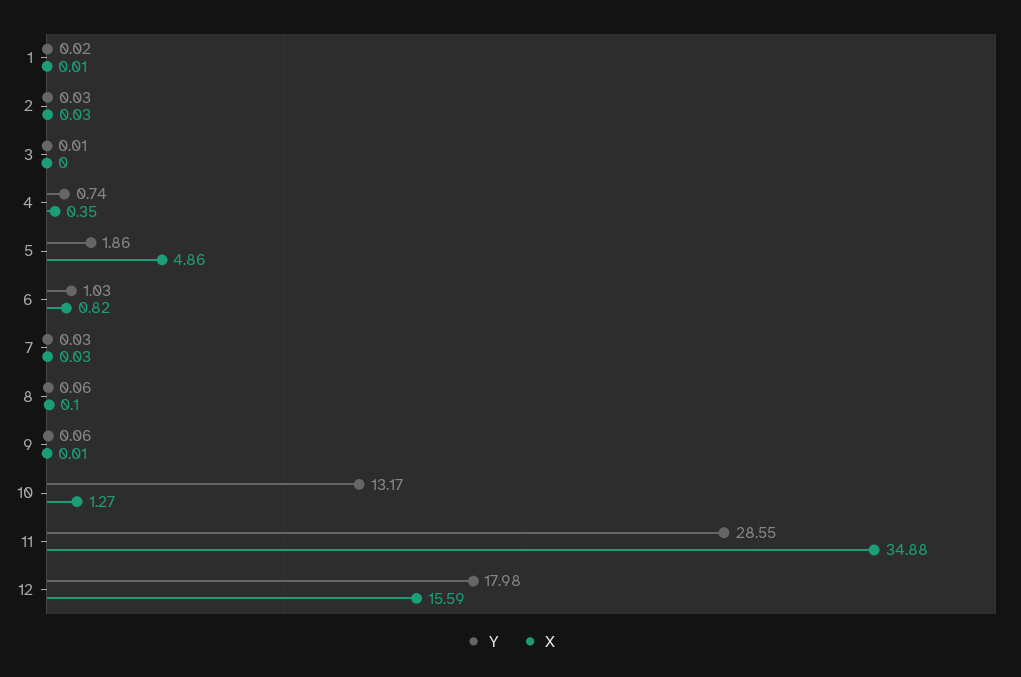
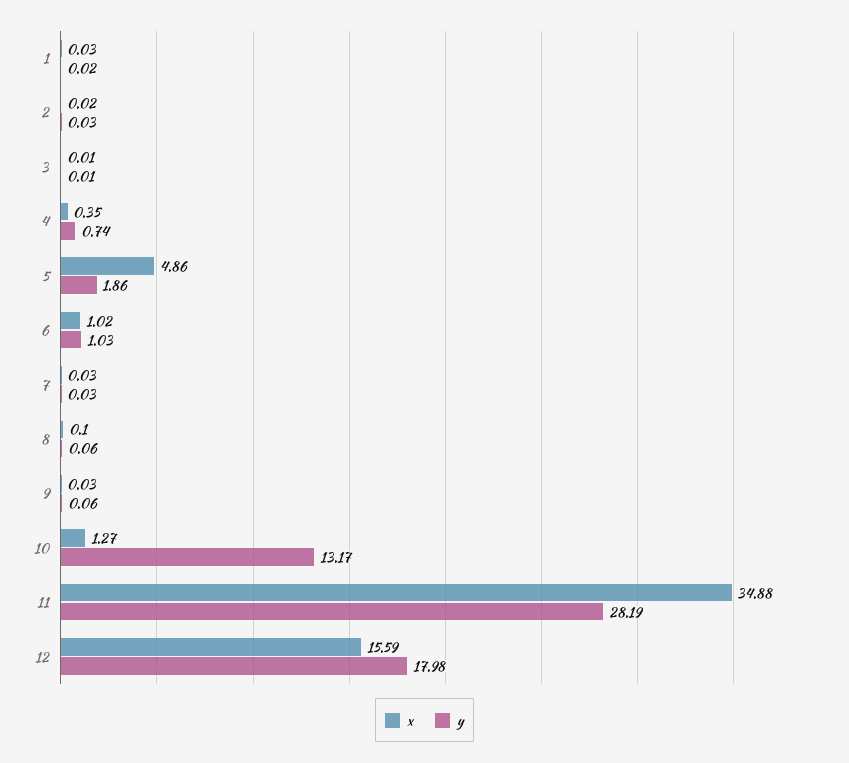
  {
    "Y": {
      "1": 0.02,
      "2": 0.03,
      "3": 0.01,
      "4": 0.74,
      "5": 1.86,
      "6": 1.03,
      "7": 0.03,
      "8": 0.06,
      "9": 0.06,
      "10": 13.17,
-     "11": 28.55,
+     "11": 28.19,
      "12": 17.98
    },
    "X": {
-     "1": 0.01,
+     "1": 0.03,
-     "2": 0.03,
+     "2": 0.02,
-     "3": 0,
+     "3": 0.01,
      "4": 0.35,
      "5": 4.86,
-     "6": 0.82,
+     "6": 1.02,
      "7": 0.03,
      "8": 0.1,
-     "9": 0.01,
+     "9": 0.03,
      "10": 1.27,
      "11": 34.88,
      "12": 15.59
    }
  }

